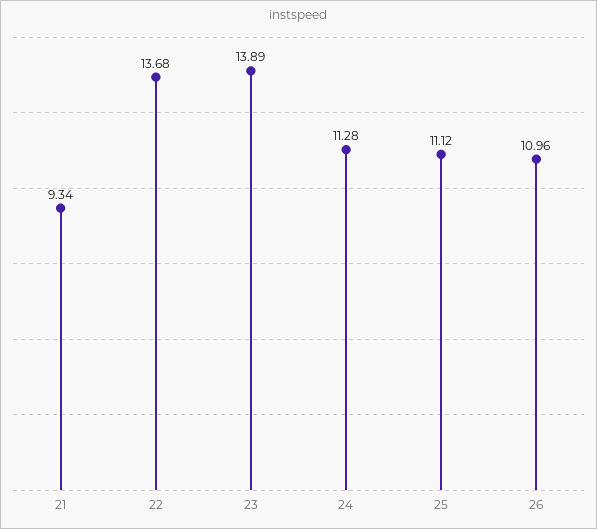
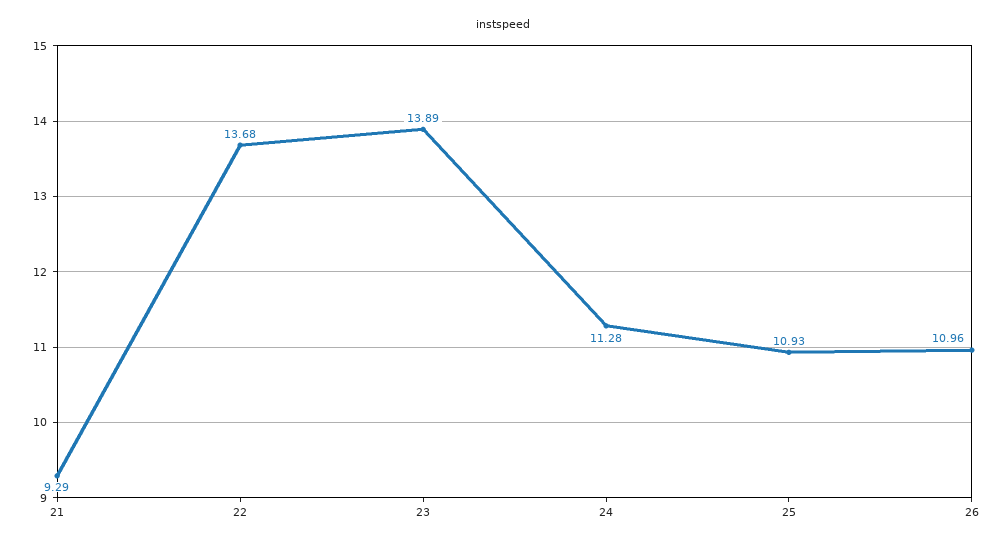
  {
-   "21": 9.34,
+   "21": 9.29,
    "22": 13.68,
    "23": 13.89,
    "24": 11.28,
-   "25": 11.12,
+   "25": 10.93,
    "26": 10.96
  }

